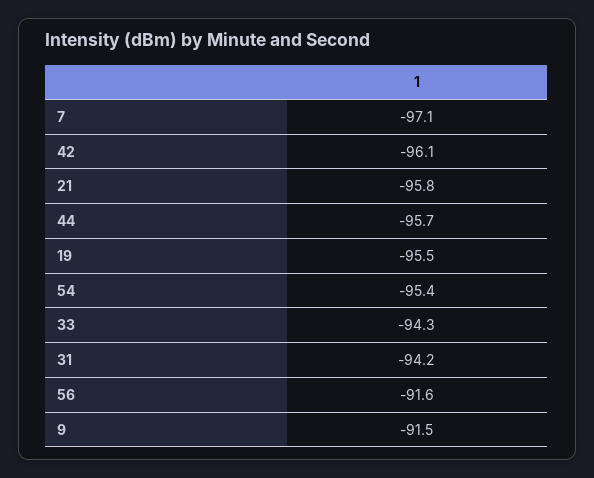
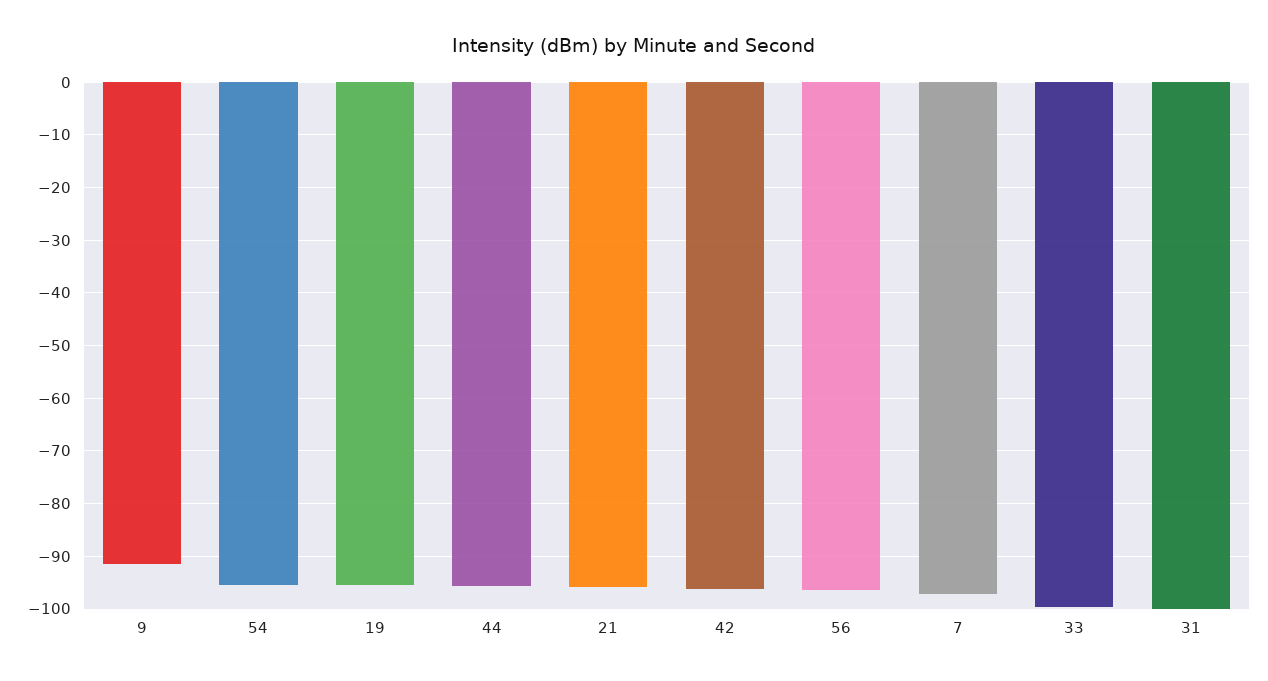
  {
    "7": -97.1,
    "42": -96.1,
    "21": -95.8,
    "44": -95.7,
    "19": -95.5,
    "54": -95.4,
-   "33": -94.3,
+   "33": -100,
-   "31": -94.2,
+   "31": -100,
-   "56": -91.6,
+   "56": -96,
    "9": -91.5
  }

